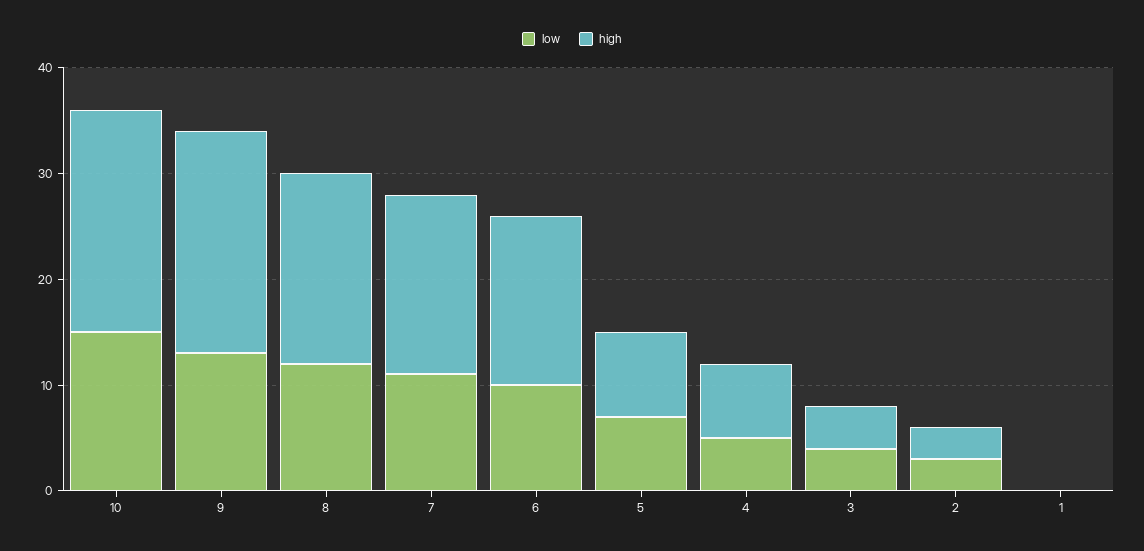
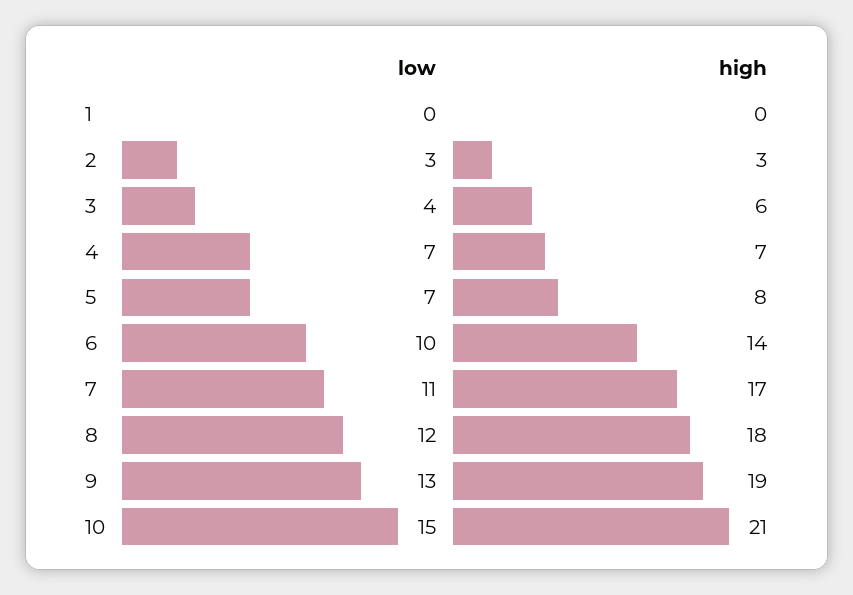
  {
    "low": {
      "10": 15,
      "9": 13,
      "8": 12,
      "7": 11,
      "6": 10,
      "5": 7,
-     "4": 5,
+     "4": 7,
      "3": 4,
      "2": 3,
      "1": 0
    },
    "high": {
      "10": 21,
-     "9": 21,
+     "9": 19,
      "8": 18,
      "7": 17,
-     "6": 16,
+     "6": 14,
      "5": 8,
      "4": 7,
-     "3": 4,
+     "3": 6,
      "2": 3,
      "1": 0
    }
  }

